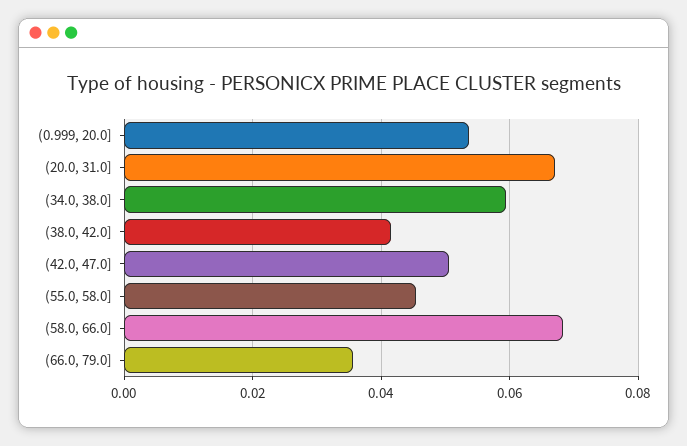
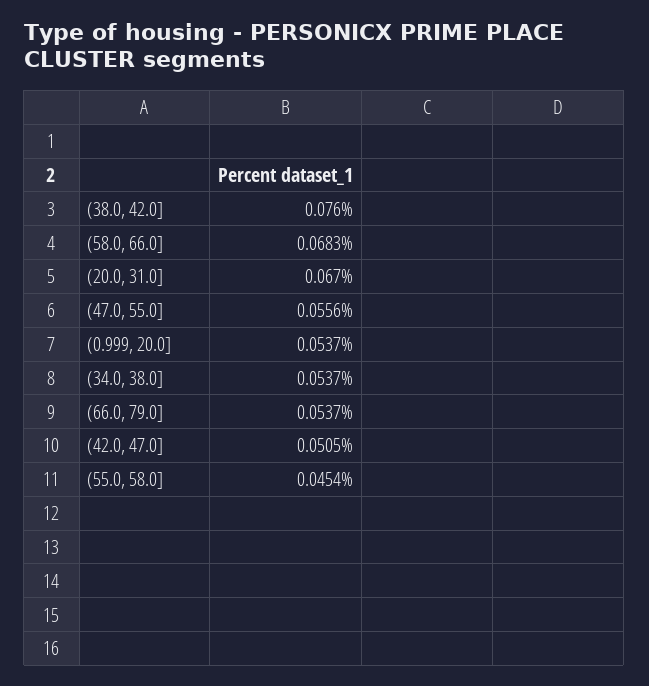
  {
    "(0.999, 20.0]": 0.0537,
    "(20.0, 31.0]": 0.067,
-   "(34.0, 38.0]": 0.06,
+   "(34.0, 38.0]": 0.0537,
-   "(38.0, 42.0]": 0.042,
+   "(38.0, 42.0]": 0.076,
    "(42.0, 47.0]": 0.0505,
    "(55.0, 58.0]": 0.0454,
    "(58.0, 66.0]": 0.0683,
-   "(66.0, 79.0]": 0.036
+   "(66.0, 79.0]": 0.0537,
+   "(47.0, 55.0]": 0.0556
  }

